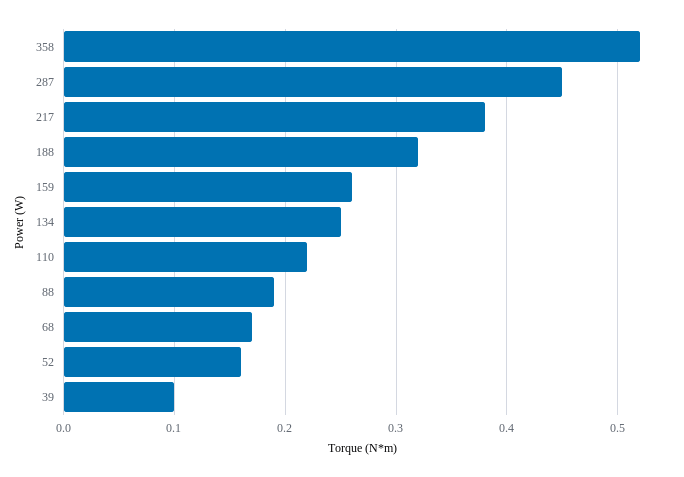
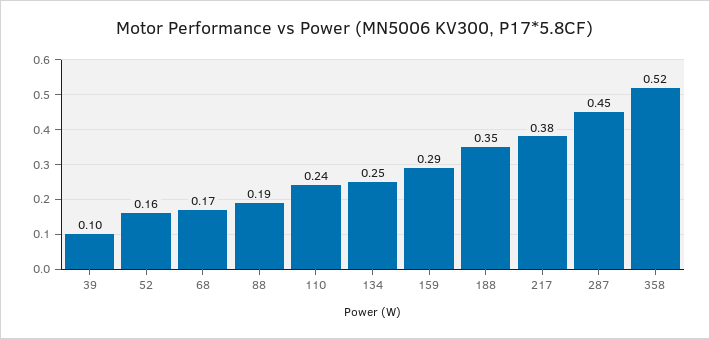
  {
    "358": 0.52,
    "287": 0.45,
    "217": 0.38,
-   "188": 0.32,
+   "188": 0.35,
-   "159": 0.26,
+   "159": 0.29,
    "134": 0.25,
-   "110": 0.22,
+   "110": 0.24,
    "88": 0.19,
    "68": 0.17,
    "52": 0.16,
    "39": 0.1
  }

